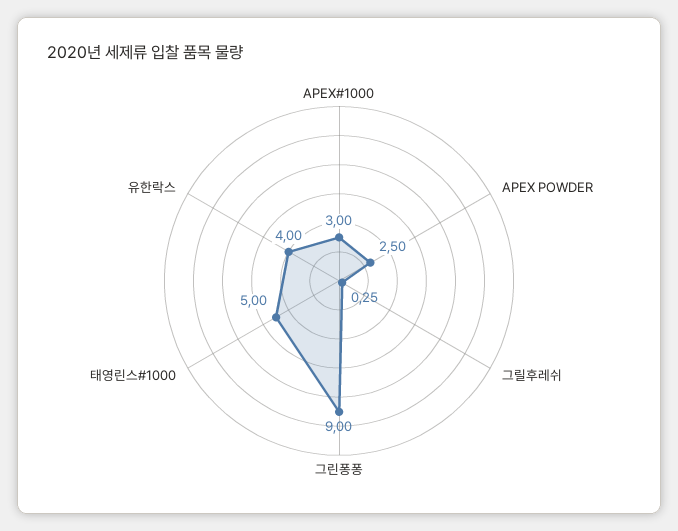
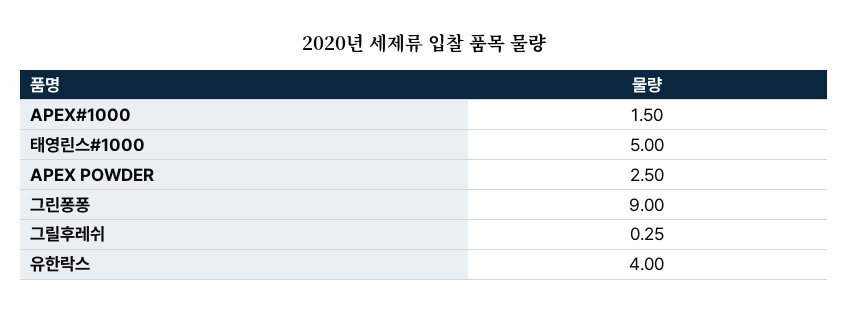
  {
-   "APEX#1000": 3,
+   "APEX#1000": 1.5,
    "APEX POWDER": 2.5,
    "그릴후레쉬": 0.25,
    "그린퐁퐁": 9,
    "태영린스#1000": 5,
    "유한락스": 4
  }

